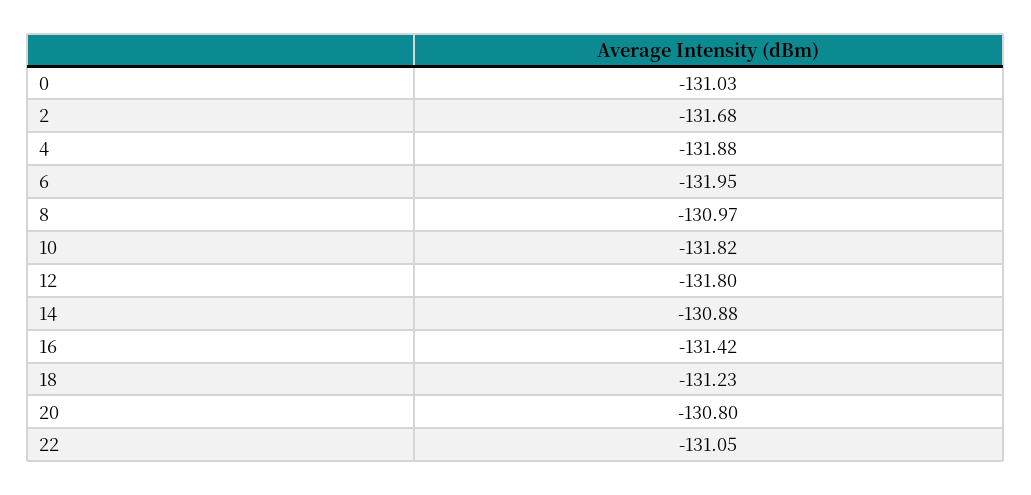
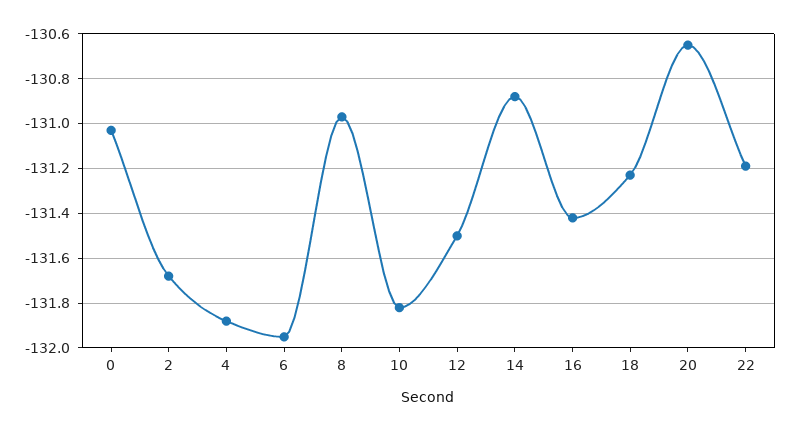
  {
    "0": -131.03,
    "2": -131.68,
    "4": -131.88,
    "6": -131.95,
    "8": -130.97,
    "10": -131.82,
-   "12": -131.8,
+   "12": -131.5,
    "14": -130.88,
    "16": -131.42,
    "18": -131.23,
-   "20": -130.8,
+   "20": -130.65,
-   "22": -131.05
+   "22": -131.2
  }

